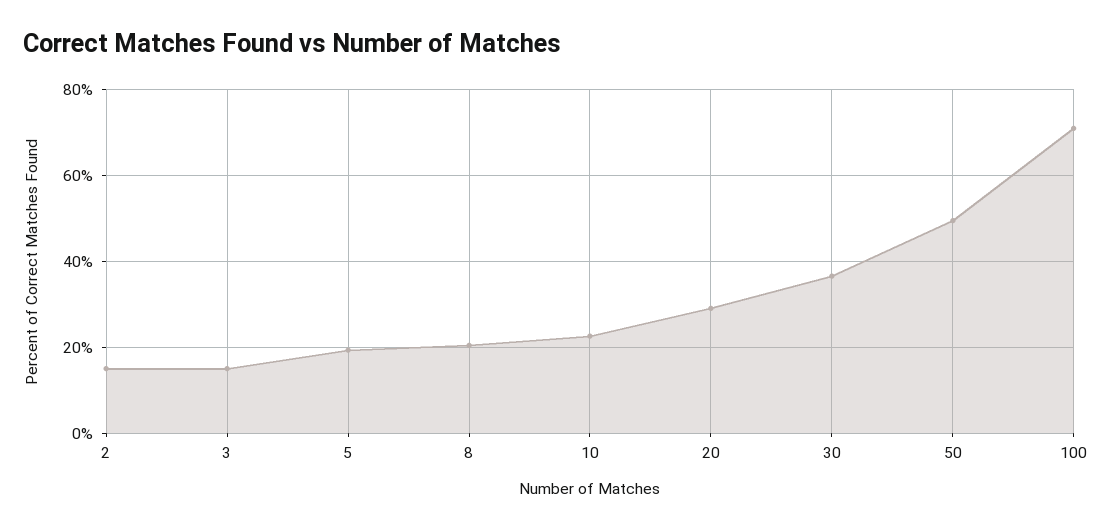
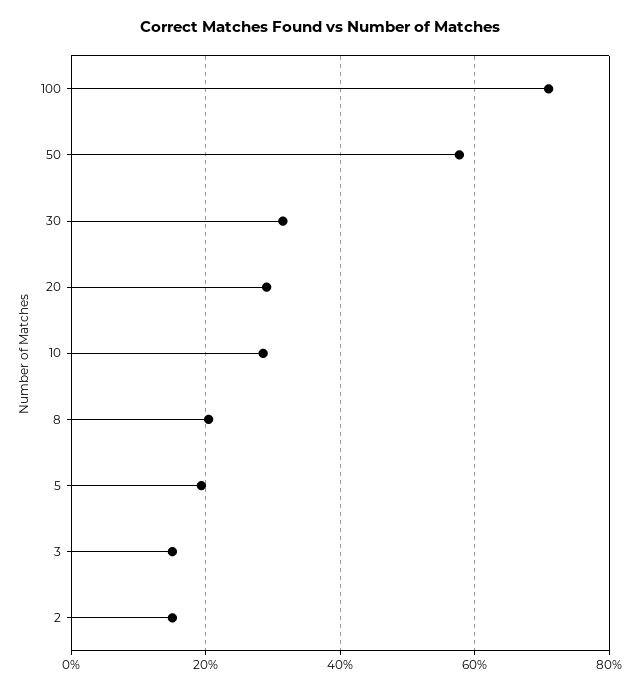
  {
    "2": 16,
    "3": 16,
    "5": 20,
    "8": 20,
-   "10": 22,
+   "10": 28,
    "20": 30,
-   "30": 36,
+   "30": 32,
-   "50": 50,
+   "50": 58,
    "100": 70
  }

